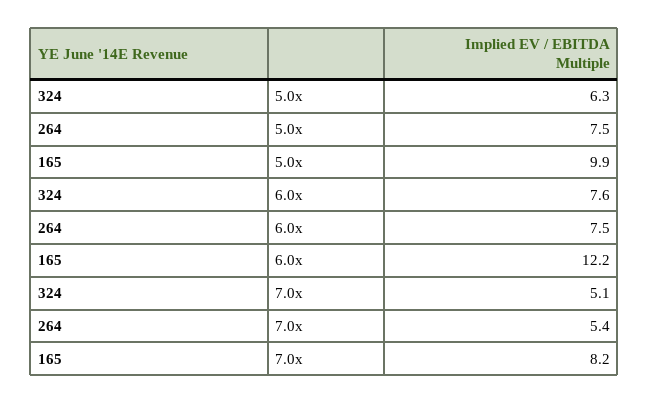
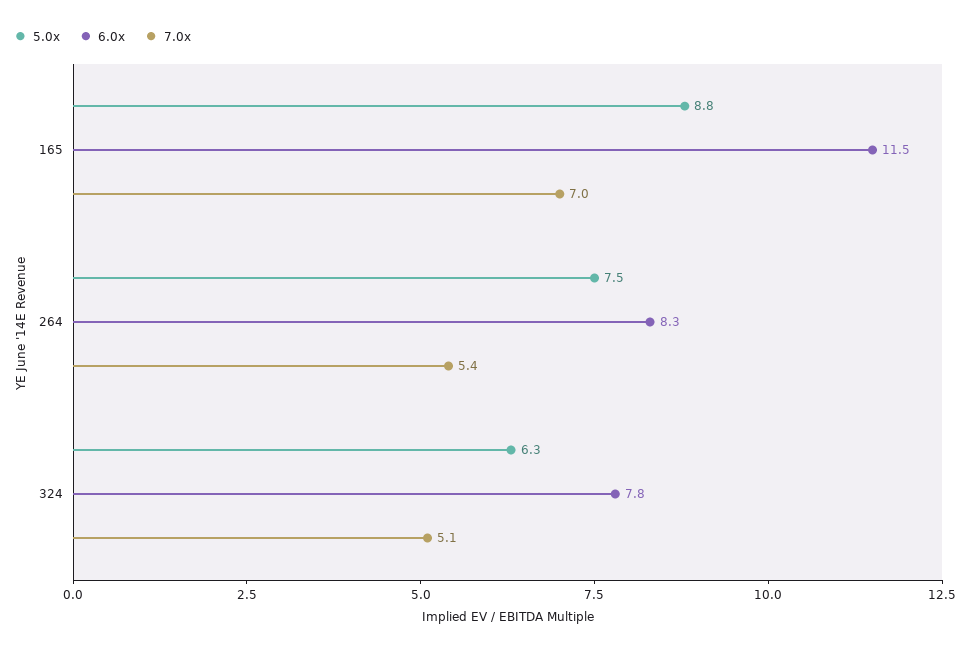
  {
    "5.0x": {
      "324": 6.3,
      "264": 7.5,
-     "165": 9.9
+     "165": 8.8
    },
    "6.0x": {
-     "324": 7.6,
+     "324": 7.8,
-     "264": 7.5,
+     "264": 8.3,
-     "165": 12.2
+     "165": 11.5
    },
    "7.0x": {
      "324": 5.1,
      "264": 5.4,
-     "165": 8.2
+     "165": 7
    }
  }

